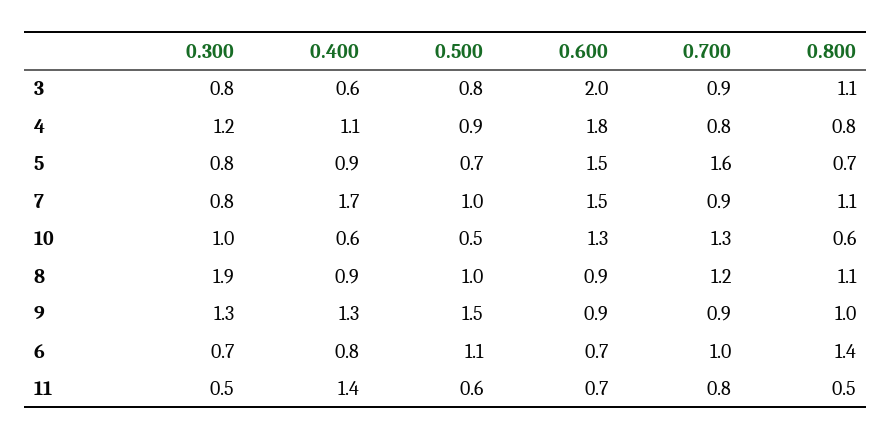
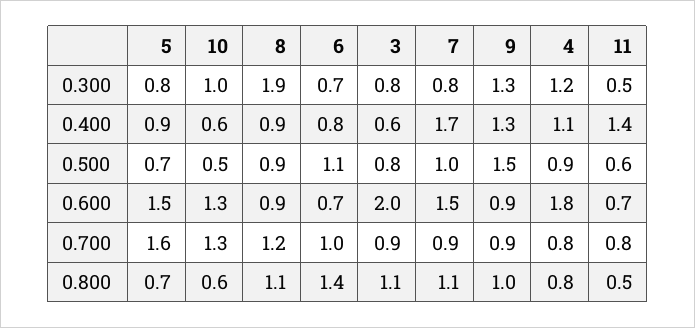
  {
    "0.300": {
      "3": 0.8,
      "4": 1.2,
      "5": 0.8,
      "7": 0.8,
      "10": 1,
      "8": 1.9,
      "9": 1.3,
      "6": 0.7,
      "11": 0.5
    },
    "0.400": {
      "3": 0.6,
      "4": 1.1,
      "5": 0.9,
      "7": 1.7,
      "10": 0.6,
      "8": 0.9,
      "9": 1.3,
      "6": 0.8,
      "11": 1.4
    },
    "0.500": {
      "3": 0.8,
      "4": 0.9,
      "5": 0.7,
      "7": 1,
      "10": 0.5,
-     "8": 1,
+     "8": 0.9,
      "9": 1.5,
      "6": 1.1,
      "11": 0.6
    },
    "0.600": {
      "3": 2,
      "4": 1.8,
      "5": 1.5,
      "7": 1.5,
      "10": 1.3,
      "8": 0.9,
      "9": 0.9,
      "6": 0.7,
      "11": 0.7
    },
    "0.700": {
      "3": 0.9,
      "4": 0.8,
      "5": 1.6,
      "7": 0.9,
      "10": 1.3,
      "8": 1.2,
      "9": 0.9,
      "6": 1,
      "11": 0.8
    },
    "0.800": {
      "3": 1.1,
      "4": 0.8,
      "5": 0.7,
      "7": 1.1,
      "10": 0.6,
      "8": 1.1,
      "9": 1,
      "6": 1.4,
      "11": 0.5
    }
  }

